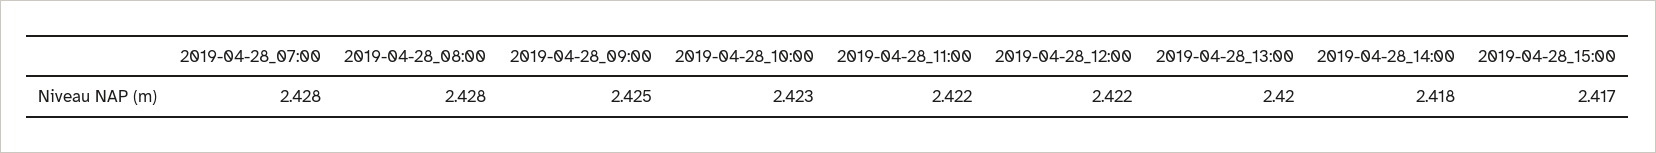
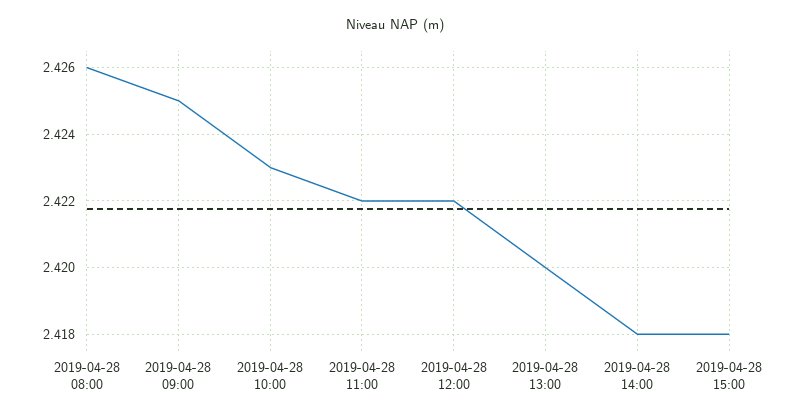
  {
-   "2019-04-28_07:00": 2.428,
-   "2019-04-28_08:00": 2.428,
+   "2019-04-28_08:00": 2.426,
    "2019-04-28_09:00": 2.425,
    "2019-04-28_10:00": 2.423,
    "2019-04-28_11:00": 2.422,
    "2019-04-28_12:00": 2.422,
    "2019-04-28_13:00": 2.42,
    "2019-04-28_14:00": 2.418,
-   "2019-04-28_15:00": 2.417
+   "2019-04-28_15:00": 2.418
  }

